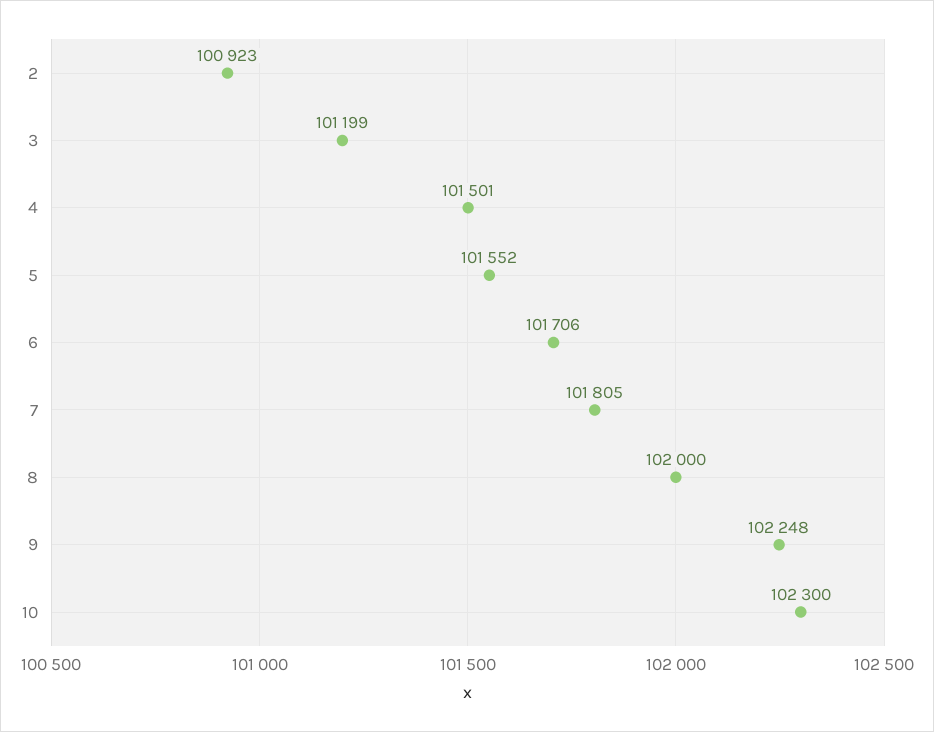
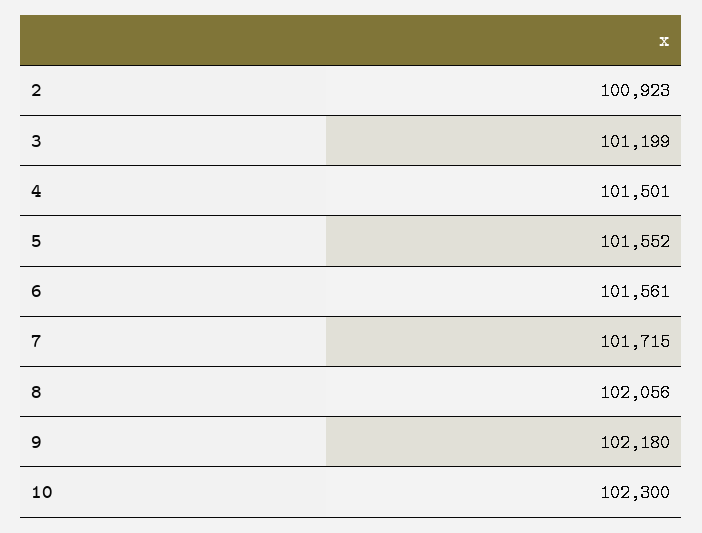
  {
    "2": 100923,
    "3": 101199,
    "4": 101501,
    "5": 101552,
-   "6": 101706,
+   "6": 101561,
-   "7": 101805,
+   "7": 101715,
-   "8": 102000,
+   "8": 102056,
-   "9": 102248,
+   "9": 102180,
    "10": 102300
  }

